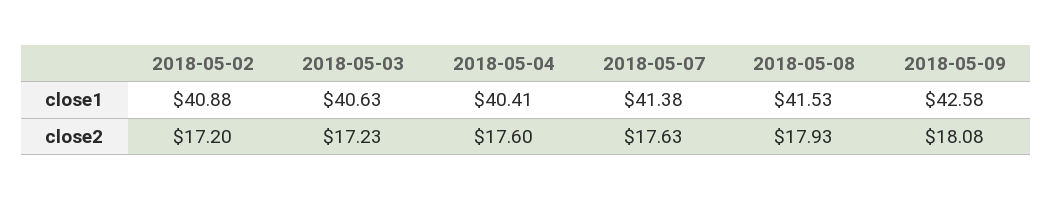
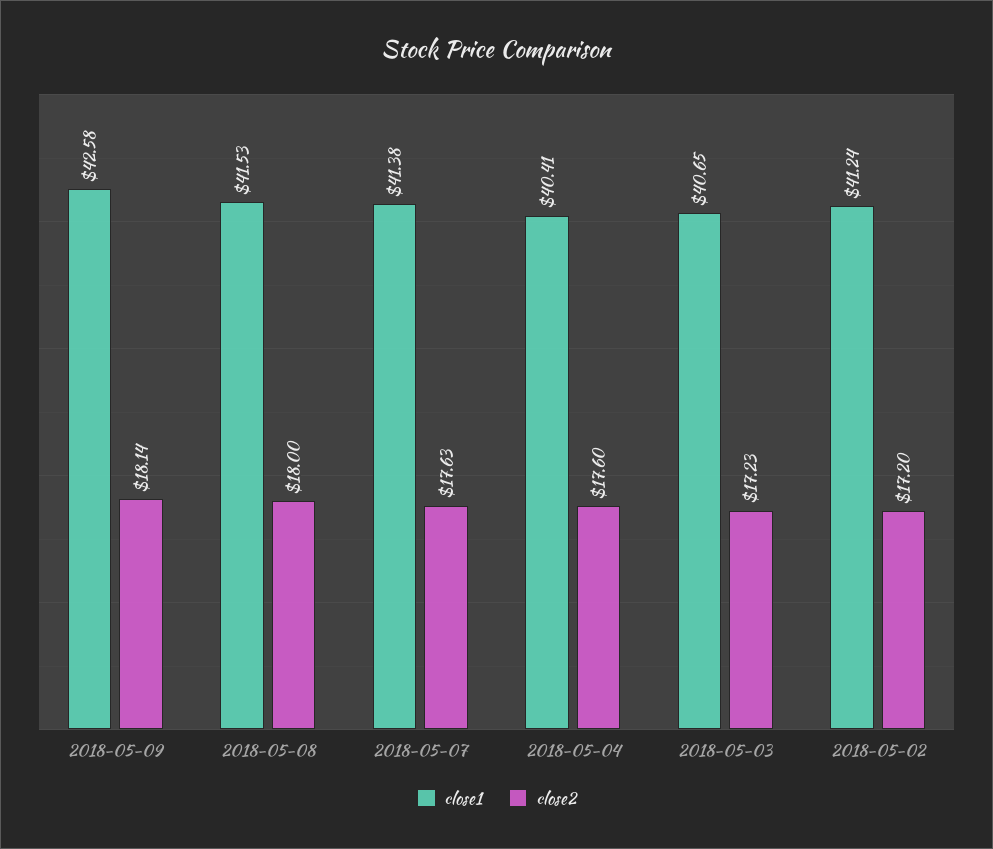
  {
    "close1": {
-     "2018-05-02": 40.88,
+     "2018-05-02": 41.24,
-     "2018-05-03": 40.63,
+     "2018-05-03": 40.65,
      "2018-05-04": 40.41,
      "2018-05-07": 41.38,
      "2018-05-08": 41.53,
      "2018-05-09": 42.58
    },
    "close2": {
      "2018-05-02": 17.2,
      "2018-05-03": 17.23,
      "2018-05-04": 17.6,
      "2018-05-07": 17.63,
-     "2018-05-08": 17.93,
+     "2018-05-08": 18,
-     "2018-05-09": 18.08
+     "2018-05-09": 18.14
    }
  }

